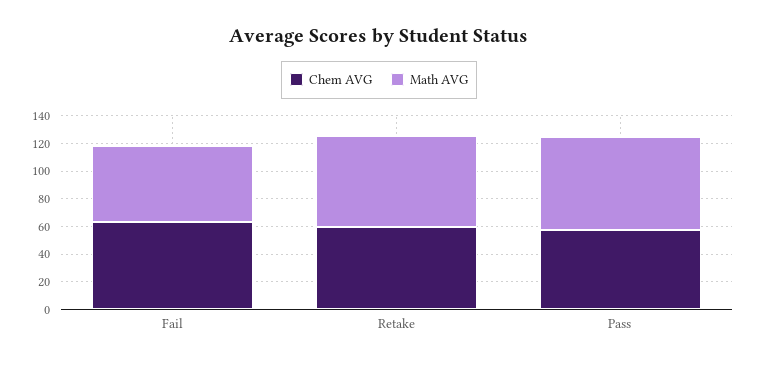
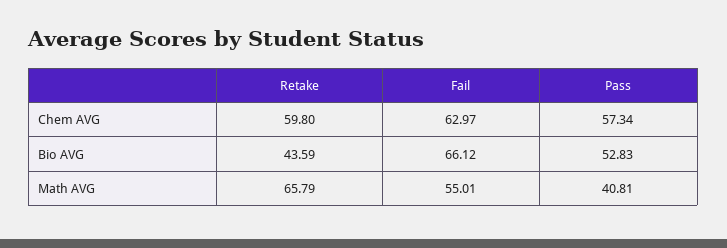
  {
    "Chem AVG": {
      "Fail": 62.97,
      "Retake": 59.8,
      "Pass": 57.34
    },
    "Math AVG": {
      "Fail": 55.01,
      "Retake": 65.79,
-     "Pass": 70
+     "Pass": 40.81
-   }
+   },
+   "Bio AVG": {
+     "Retake": 43.59,
+     "Fail": 66.12,
+     "Pass": 52.83
+   }
  }

